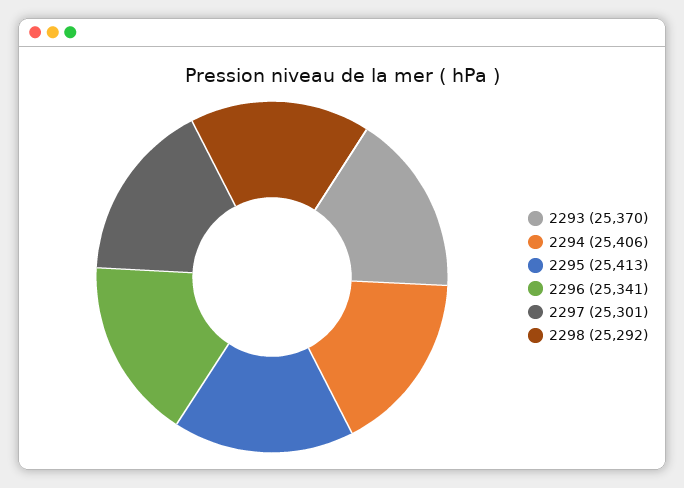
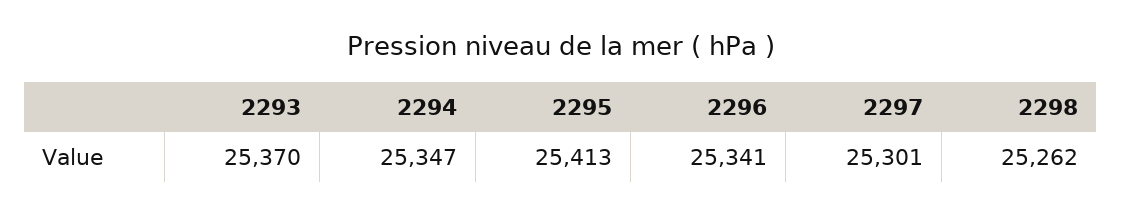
  {
    "2293": 25370,
-   "2294": 25406,
+   "2294": 25347,
    "2295": 25413,
    "2296": 25341,
    "2297": 25301,
-   "2298": 25292
+   "2298": 25262
  }

